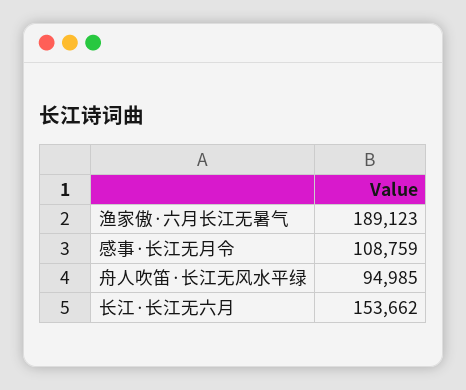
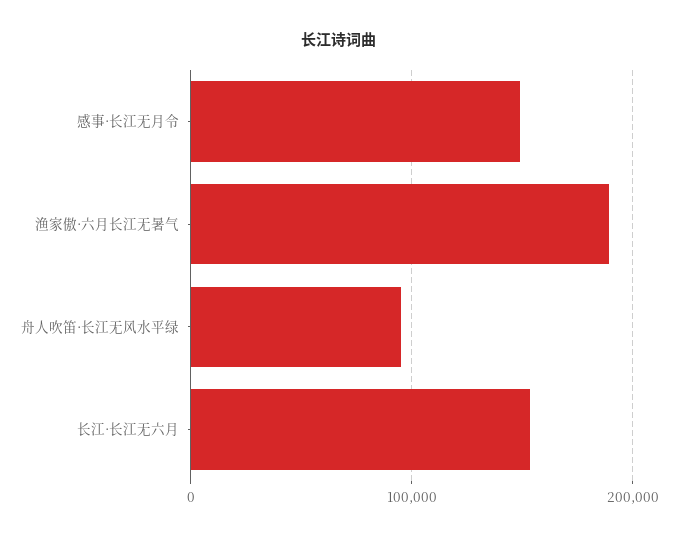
  {
    "渔家傲·六月长江无暑气": 189123,
-   "感事·长江无月令": 108759,
+   "感事·长江无月令": 150000,
    "舟人吹笛·长江无风水平绿": 94985,
    "长江·长江无六月": 153662
  }

